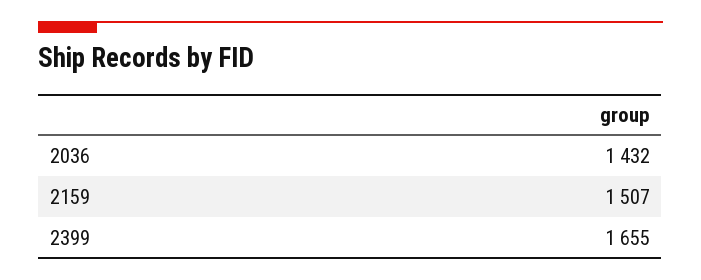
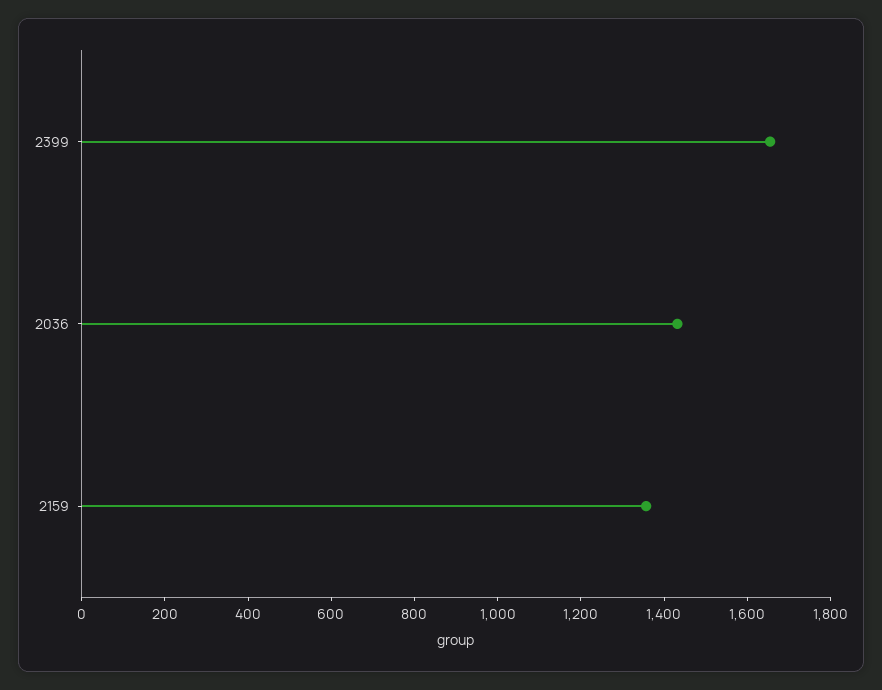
  {
    "2036": 1432,
-   "2159": 1507,
+   "2159": 1350,
    "2399": 1655
  }

